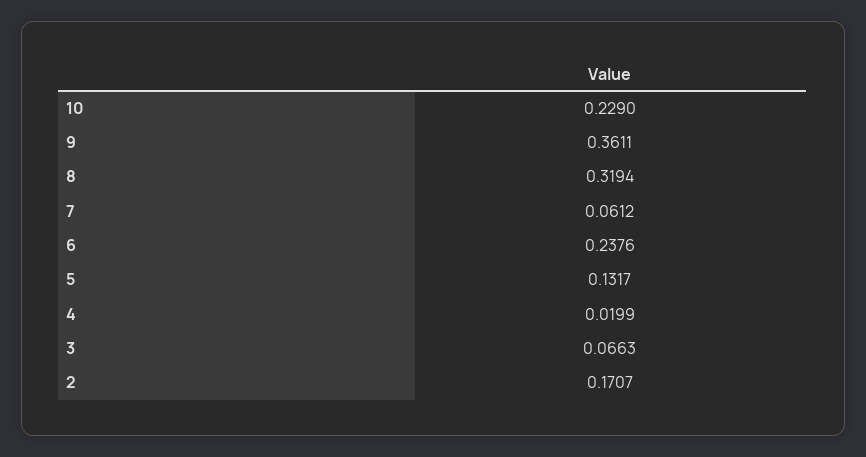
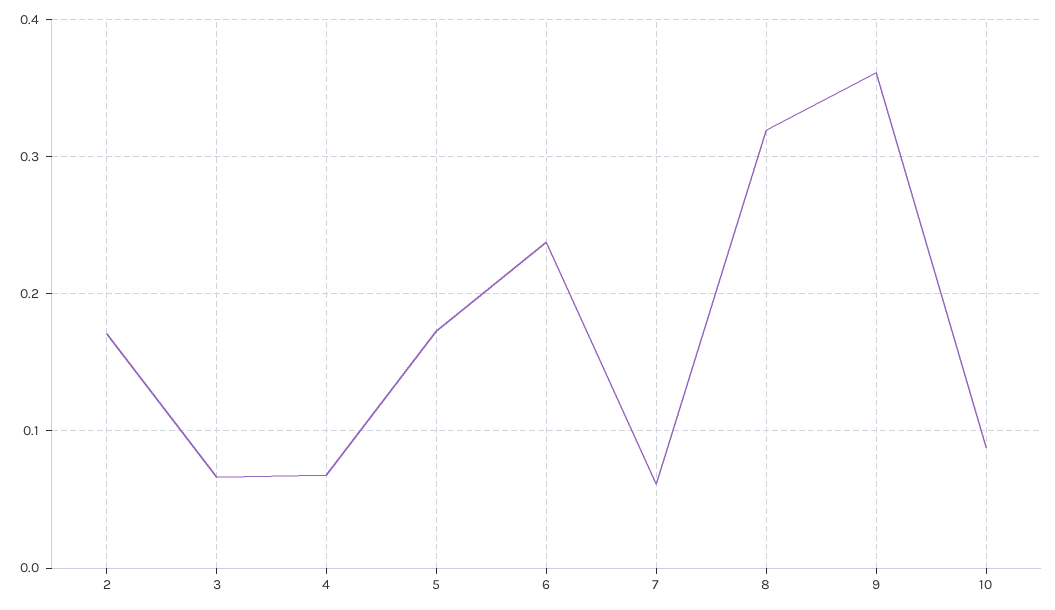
  {
-   "10": 0.229,
+   "10": 0.09,
    "9": 0.3611,
    "8": 0.3194,
    "7": 0.0612,
    "6": 0.2376,
-   "5": 0.1317,
+   "5": 0.17,
-   "4": 0.0199,
+   "4": 0.07,
    "3": 0.0663,
    "2": 0.1707
  }

